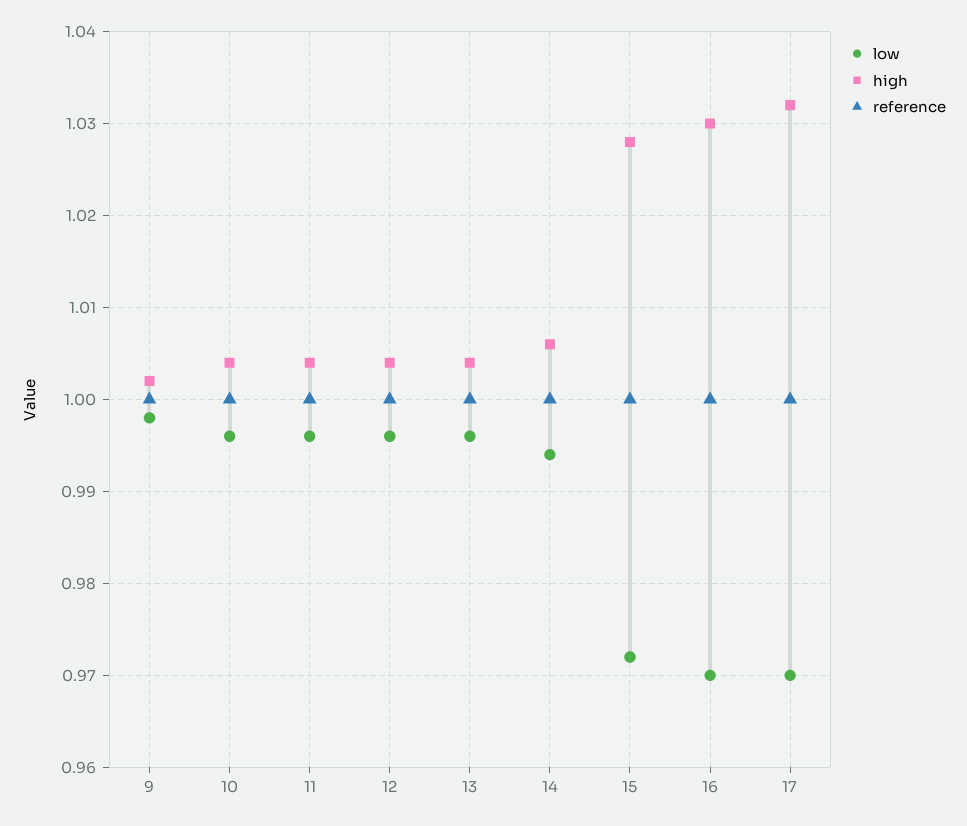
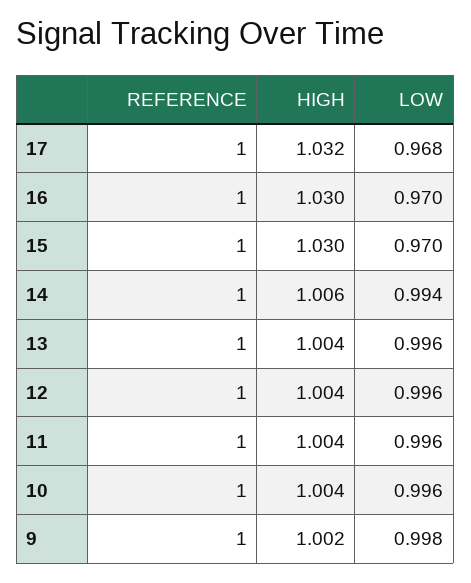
  {
    "low": {
      "9": 0.998,
      "10": 0.996,
      "11": 0.996,
      "12": 0.996,
      "13": 0.996,
      "14": 0.994,
-     "15": 0.972,
+     "15": 0.97,
      "16": 0.97,
-     "17": 0.97
+     "17": 0.968
    },
    "high": {
      "9": 1.002,
      "10": 1.004,
      "11": 1.004,
      "12": 1.004,
      "13": 1.004,
      "14": 1.006,
-     "15": 1.028,
+     "15": 1.03,
      "16": 1.03,
      "17": 1.032
    },
    "reference": {
      "9": 1,
      "10": 1,
      "11": 1,
      "12": 1,
      "13": 1,
      "14": 1,
      "15": 1,
      "16": 1,
      "17": 1
    }
  }

